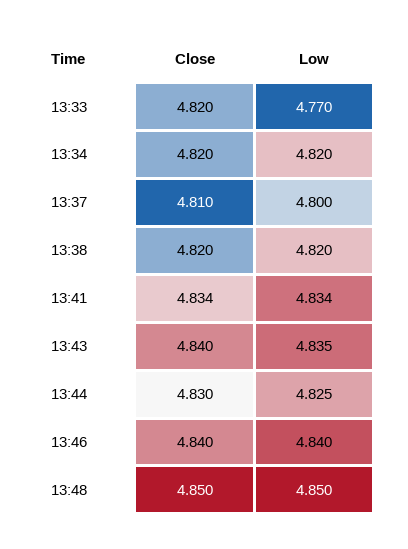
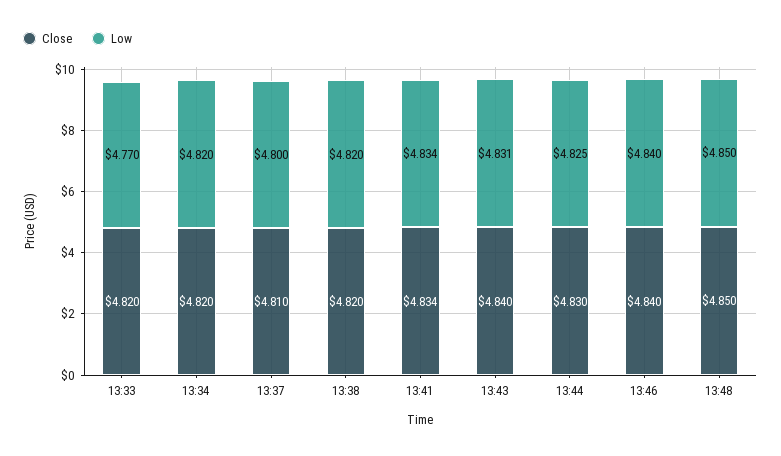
  {
    "Close": {
      "13:33": 4.82,
      "13:34": 4.82,
      "13:37": 4.81,
      "13:38": 4.82,
      "13:41": 4.834,
      "13:43": 4.84,
      "13:44": 4.83,
      "13:46": 4.84,
      "13:48": 4.85
    },
    "Low": {
      "13:33": 4.77,
      "13:34": 4.82,
      "13:37": 4.8,
      "13:38": 4.82,
      "13:41": 4.834,
-     "13:43": 4.835,
+     "13:43": 4.831,
      "13:44": 4.825,
      "13:46": 4.84,
      "13:48": 4.85
    }
  }

